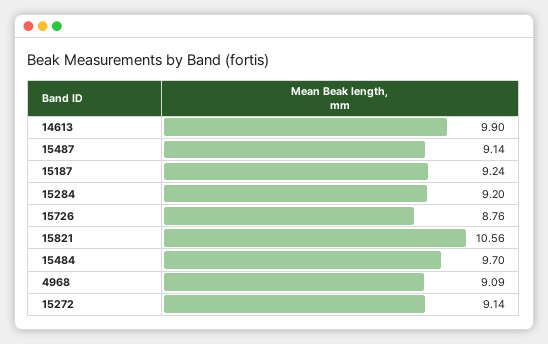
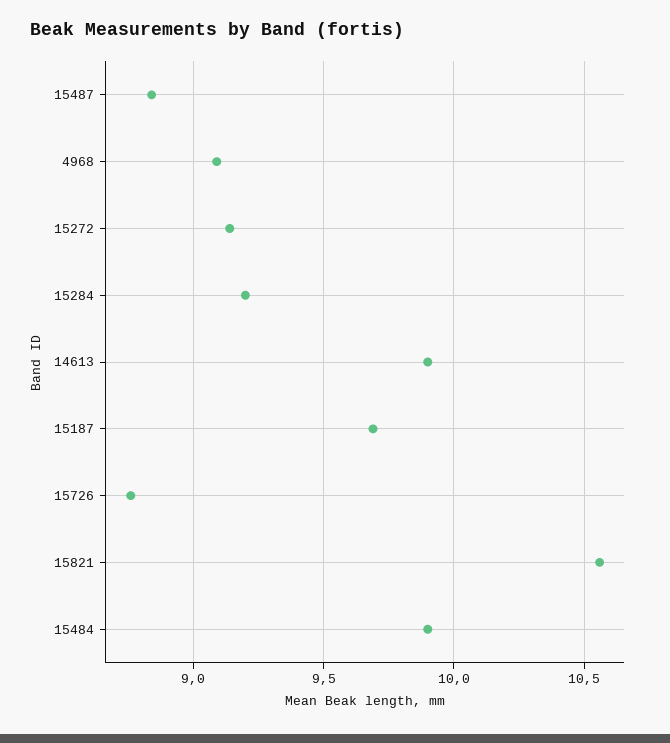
  {
    "14613": 9.9,
-   "15487": 9.14,
+   "15487": 8.85,
-   "15187": 9.24,
+   "15187": 9.7,
    "15284": 9.2,
    "15726": 8.76,
    "15821": 10.56,
-   "15484": 9.7,
+   "15484": 9.9,
    "4968": 9.09,
    "15272": 9.14
  }

